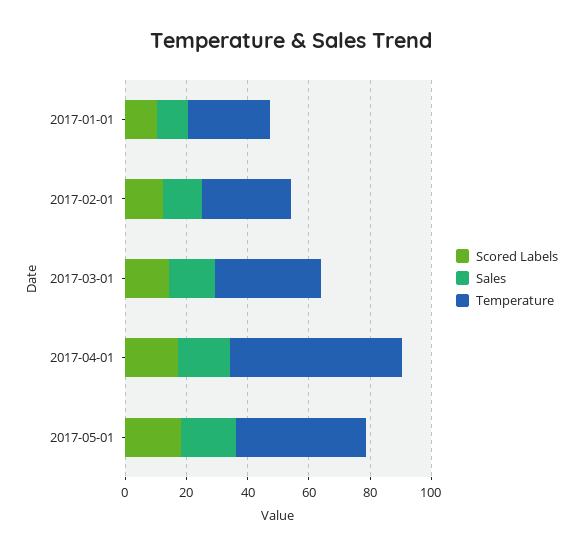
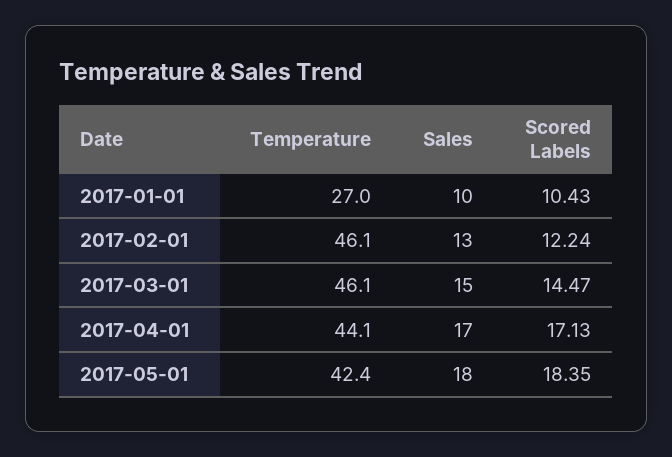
  {
    "Scored Labels": {
      "2017-01-01": 10.43,
      "2017-02-01": 12.24,
      "2017-03-01": 14.47,
      "2017-04-01": 17.13,
      "2017-05-01": 18.35
    },
    "Sales": {
      "2017-01-01": 10,
      "2017-02-01": 13,
      "2017-03-01": 15,
      "2017-04-01": 17,
      "2017-05-01": 18
    },
    "Temperature": {
      "2017-01-01": 27,
-     "2017-02-01": 30,
+     "2017-02-01": 46.1,
-     "2017-03-01": 35,
+     "2017-03-01": 46.1,
-     "2017-04-01": 55,
+     "2017-04-01": 44.1,
      "2017-05-01": 42.4
    }
  }

